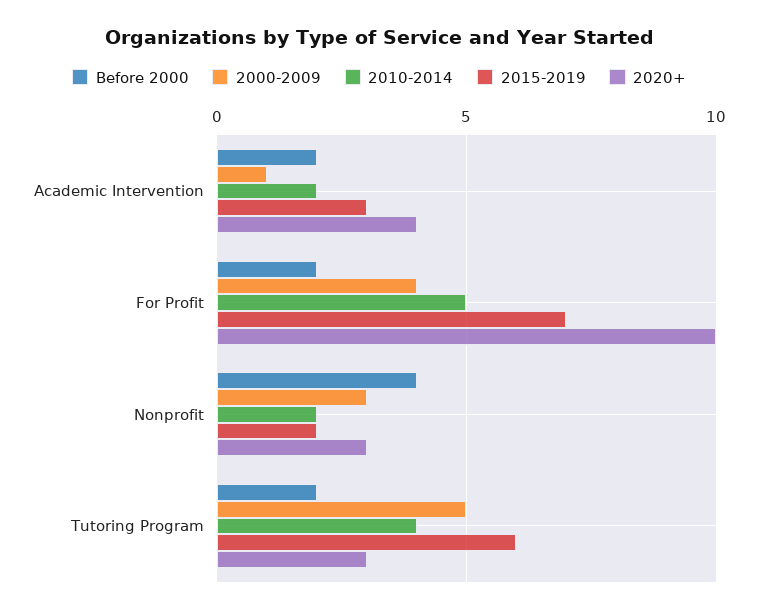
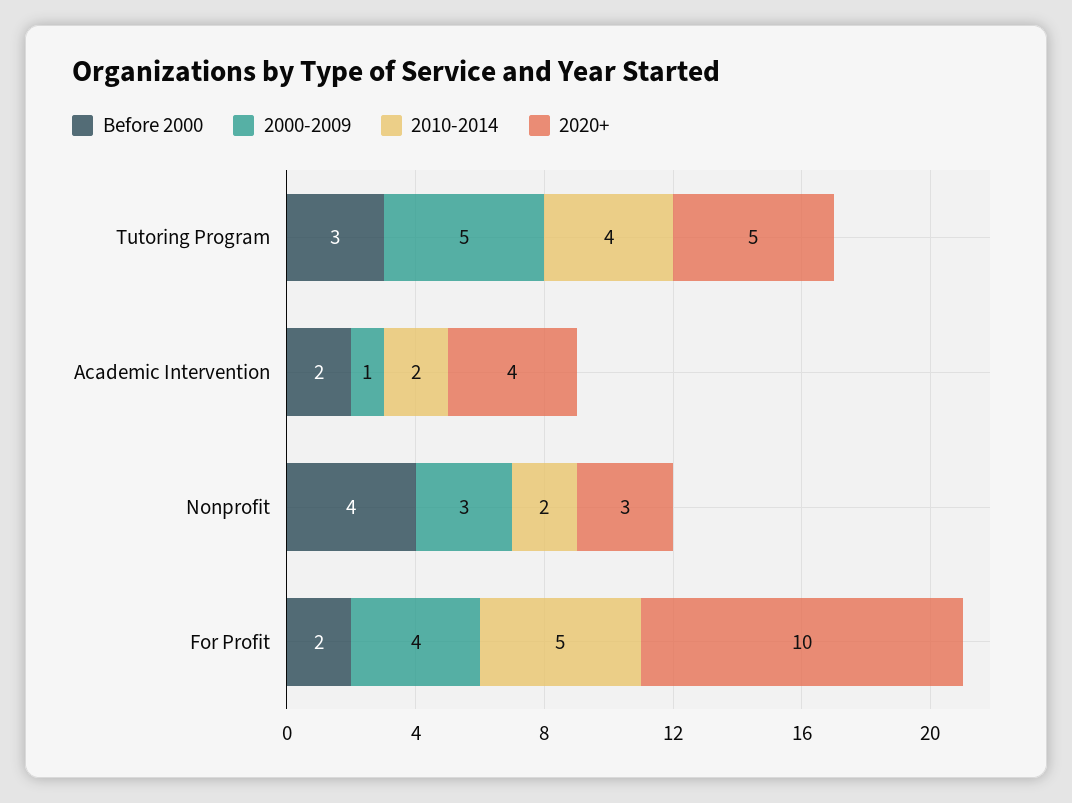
  {
    "Before 2000": {
      "Academic Intervention": 2,
      "For Profit": 2,
      "Nonprofit": 4,
-     "Tutoring Program": 2
+     "Tutoring Program": 3
    },
    "2000-2009": {
      "Academic Intervention": 1,
      "For Profit": 4,
      "Nonprofit": 3,
      "Tutoring Program": 5
    },
    "2010-2014": {
      "Academic Intervention": 2,
      "For Profit": 5,
      "Nonprofit": 2,
      "Tutoring Program": 4
    },
-   "2015-2019": {
-     "Academic Intervention": 3,
-     "For Profit": 7,
-     "Nonprofit": 2,
-     "Tutoring Program": 6
-   },
    "2020+": {
      "Academic Intervention": 4,
      "For Profit": 10,
      "Nonprofit": 3,
-     "Tutoring Program": 3
+     "Tutoring Program": 5
    }
  }

